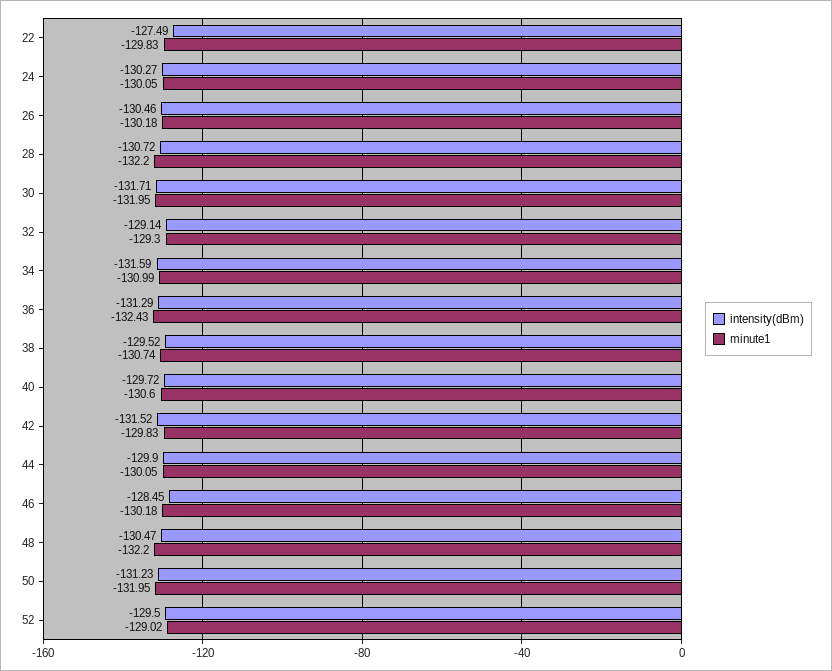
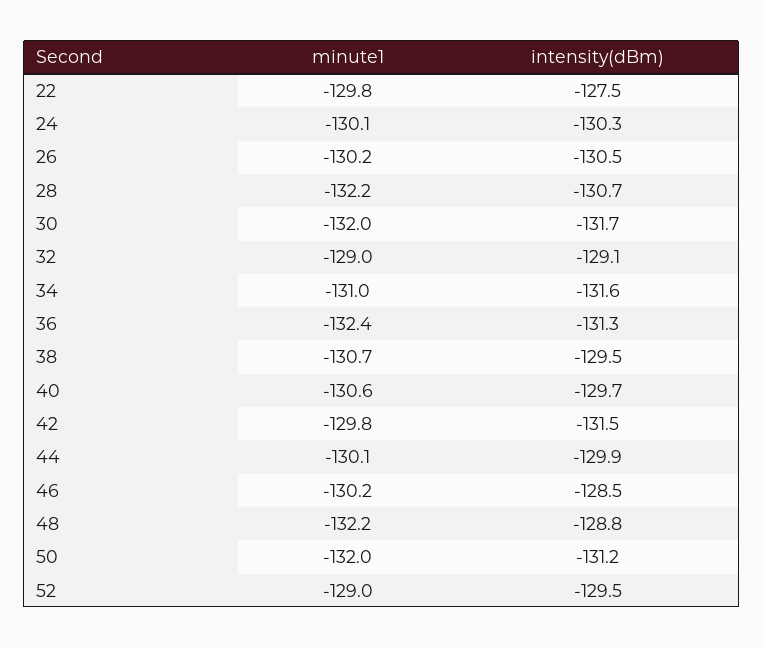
  {
    "intensity(dBm)": {
      "22": -127.49,
      "24": -130.27,
      "26": -130.46,
      "28": -130.72,
      "30": -131.71,
      "32": -129.14,
      "34": -131.59,
      "36": -131.29,
      "38": -129.52,
      "40": -129.72,
      "42": -131.52,
      "44": -129.9,
      "46": -128.45,
-     "48": -130.47,
+     "48": -128.8,
      "50": -131.23,
      "52": -129.5
    },
    "minute1": {
      "22": -129.83,
      "24": -130.05,
      "26": -130.18,
      "28": -132.2,
      "30": -131.95,
-     "32": -129.3,
+     "32": -129,
      "34": -130.99,
      "36": -132.43,
      "38": -130.74,
      "40": -130.6,
      "42": -129.83,
      "44": -130.05,
      "46": -130.18,
      "48": -132.2,
      "50": -131.95,
      "52": -129.02
    }
  }

